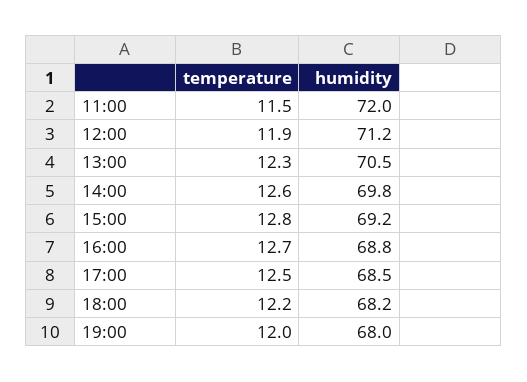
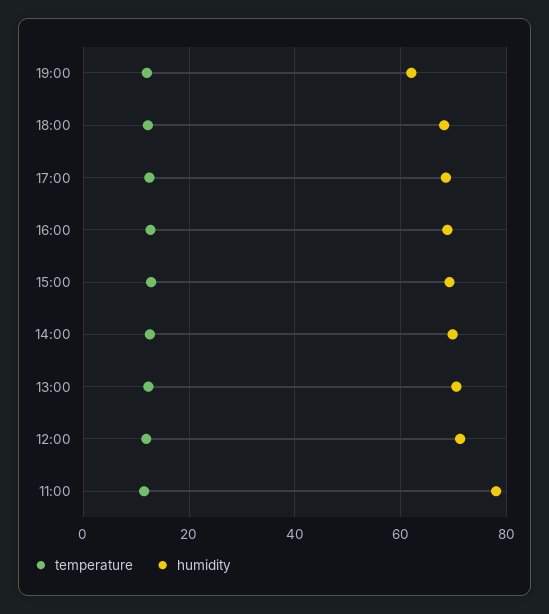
  {
    "temperature": {
      "11:00": 11.5,
      "12:00": 11.9,
      "13:00": 12.3,
      "14:00": 12.6,
      "15:00": 12.8,
      "16:00": 12.7,
      "17:00": 12.5,
      "18:00": 12.2,
      "19:00": 12
    },
    "humidity": {
-     "11:00": 72,
+     "11:00": 78,
      "12:00": 71.2,
      "13:00": 70.5,
      "14:00": 69.8,
      "15:00": 69.2,
      "16:00": 68.8,
      "17:00": 68.5,
      "18:00": 68.2,
-     "19:00": 68
+     "19:00": 62
    }
  }

